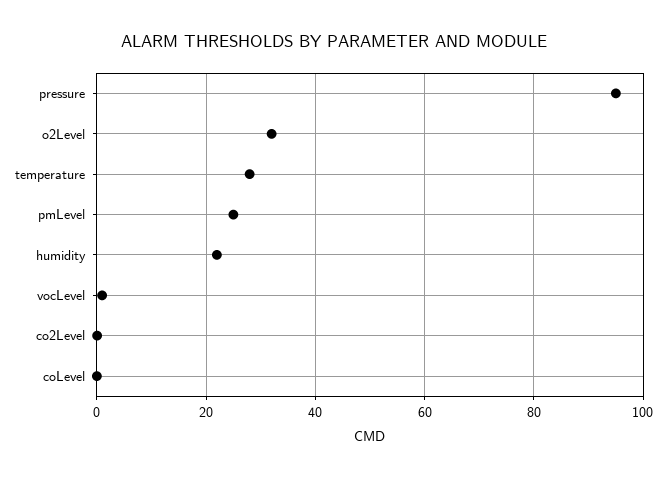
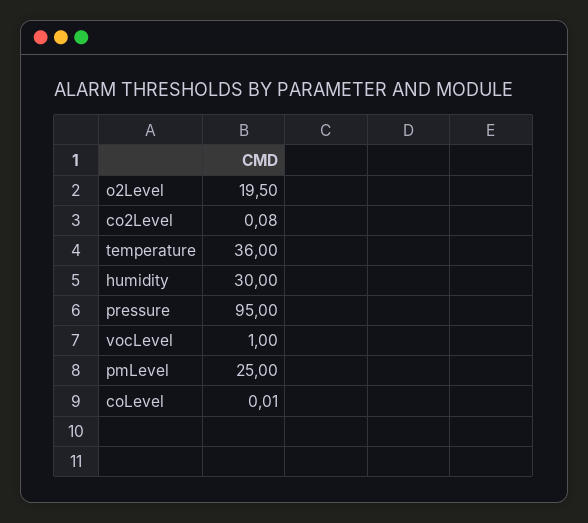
  {
    "pressure": 95,
-   "o2Level": 32,
+   "o2Level": 19.5,
-   "temperature": 28,
+   "temperature": 36,
    "pmLevel": 25,
-   "humidity": 22,
+   "humidity": 30,
    "vocLevel": 1,
    "co2Level": 0.08,
    "coLevel": 0.01
  }

